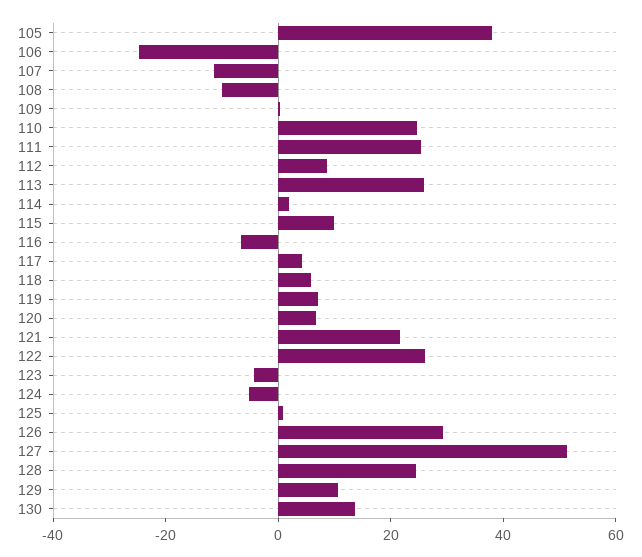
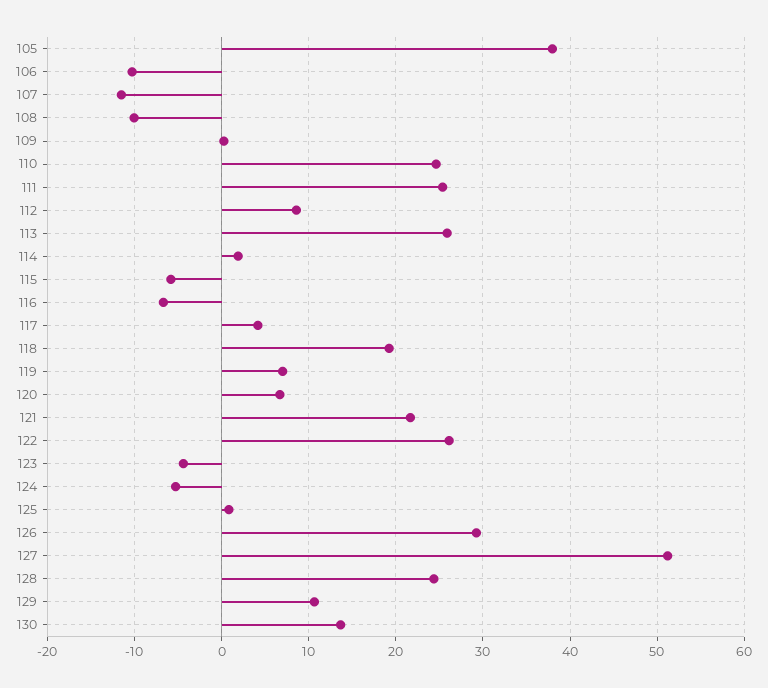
  {
    "105": 38,
-   "106": -25,
+   "106": -10,
    "107": -12,
    "108": -10,
    "109": 0,
    "110": 25,
    "111": 25,
    "112": 9,
    "113": 26,
    "114": 2,
-   "115": 10,
+   "115": -6,
    "116": -7,
    "117": 4,
-   "118": 5,
+   "118": 19,
    "119": 7,
    "120": 7,
    "121": 22,
    "122": 26,
    "123": -4,
    "124": -5,
    "125": 1,
    "126": 29,
    "127": 51,
    "128": 24,
    "129": 11,
    "130": 14
  }

